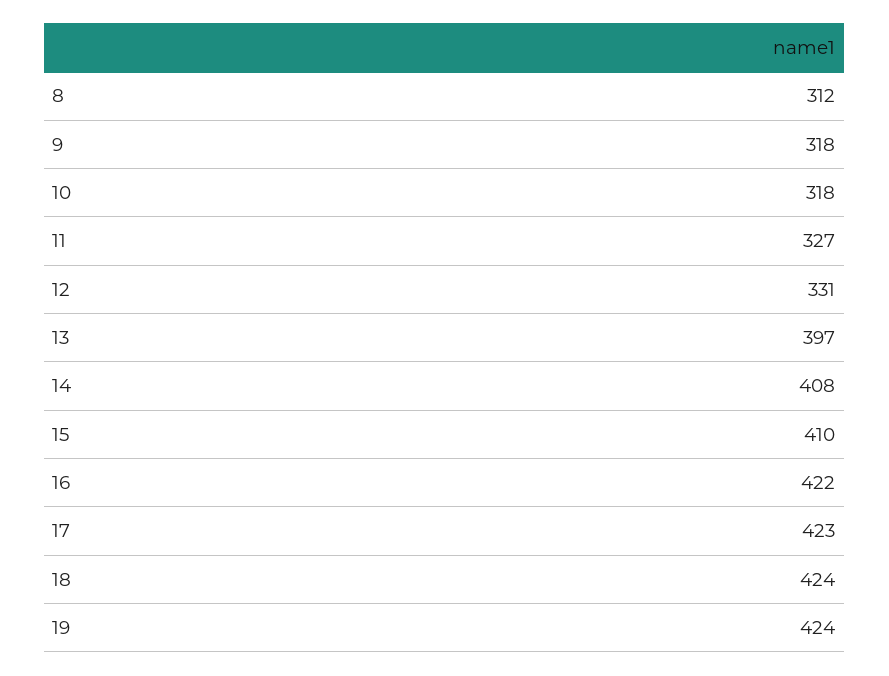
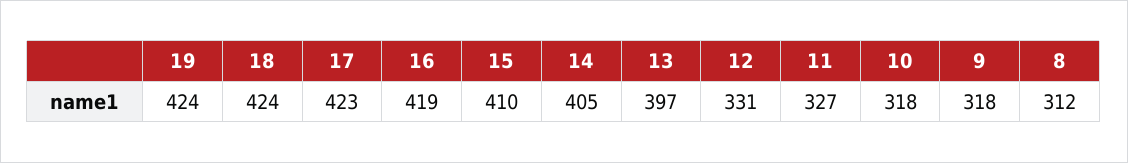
  {
    "8": 312,
    "9": 318,
    "10": 318,
    "11": 327,
    "12": 331,
    "13": 397,
-   "14": 408,
+   "14": 405,
    "15": 410,
-   "16": 422,
+   "16": 419,
    "17": 423,
    "18": 424,
    "19": 424
  }

